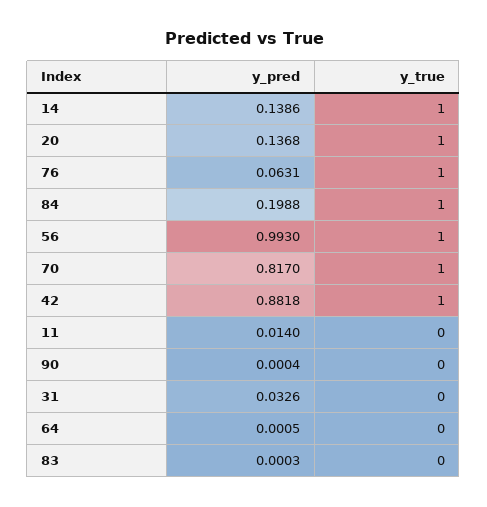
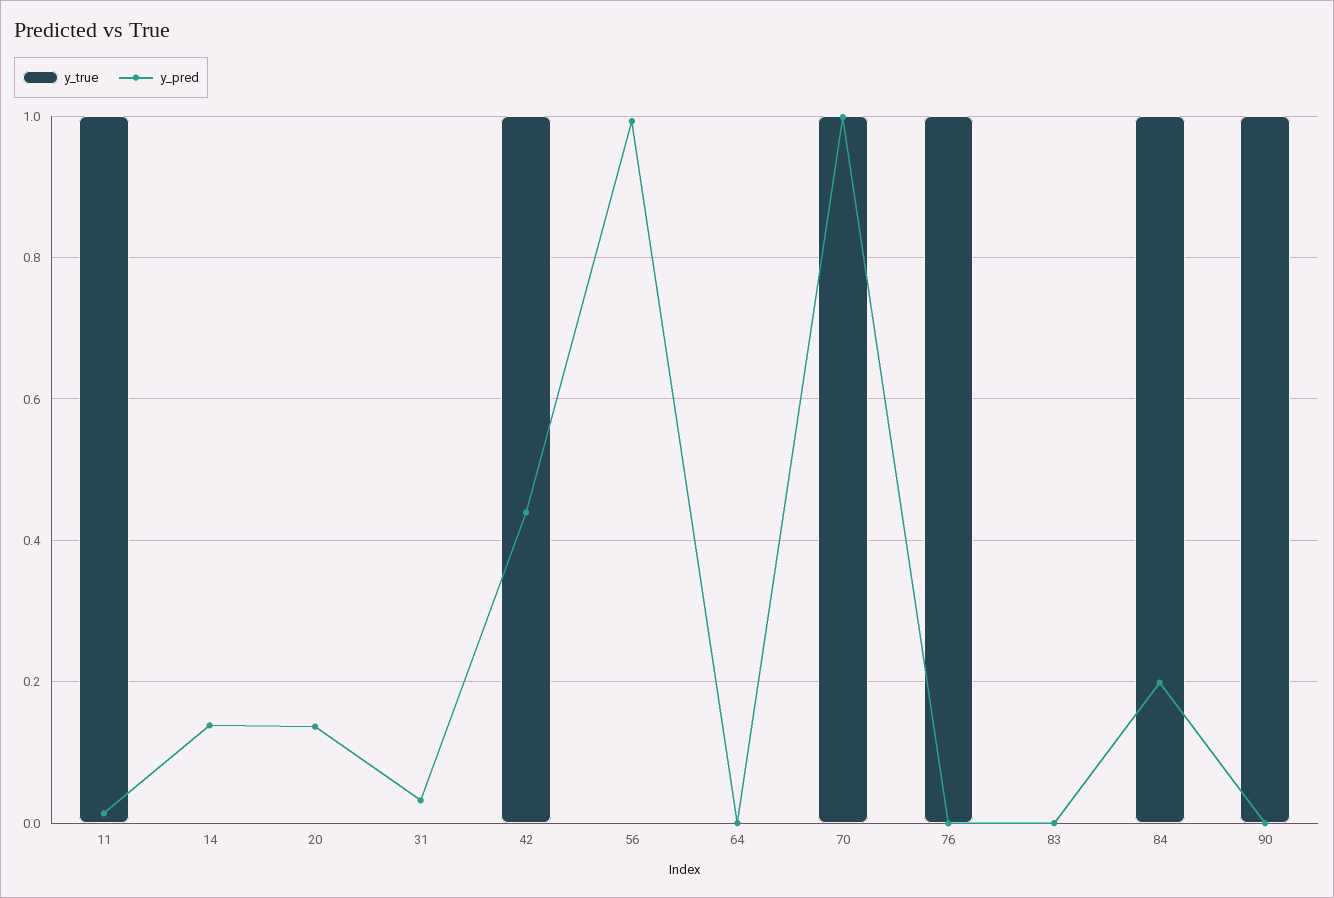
  {
    "y_pred": {
      "14": 0.1386,
      "20": 0.1368,
-     "76": 0.0631,
+     "76": 0,
      "84": 0.1988,
      "56": 0.993,
-     "70": 0.817,
+     "70": 1,
-     "42": 0.8818,
+     "42": 0.44,
      "11": 0.014,
      "90": 0.0004,
      "31": 0.0326,
      "64": 0.0005,
      "83": 0.0003
    },
    "y_true": {
-     "14": 1,
+     "14": 0,
-     "20": 1,
+     "20": 0,
      "76": 1,
      "84": 1,
-     "56": 1,
+     "56": 0,
      "70": 1,
      "42": 1,
-     "11": 0,
+     "11": 1,
-     "90": 0,
+     "90": 1,
      "31": 0,
      "64": 0,
      "83": 0
    }
  }

